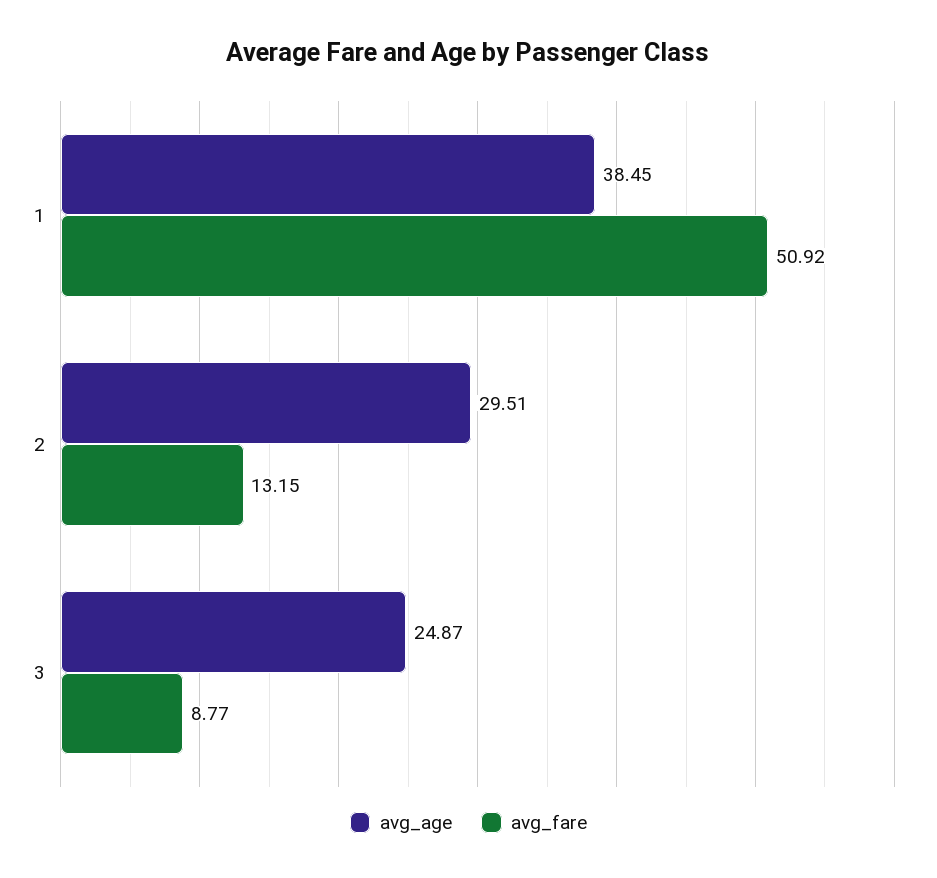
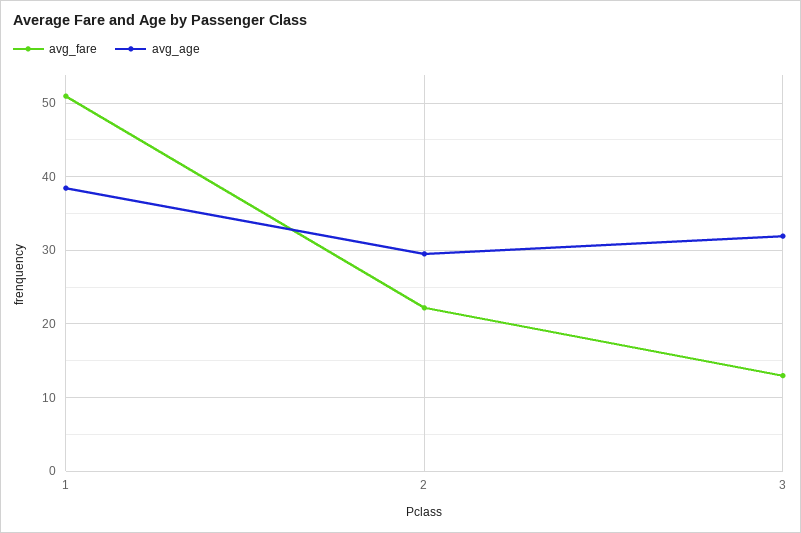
  {
    "avg_age": {
      "1": 38.45,
      "2": 29.51,
-     "3": 24.87
+     "3": 32
    },
    "avg_fare": {
      "1": 50.92,
-     "2": 13.15,
+     "2": 22,
-     "3": 8.77
+     "3": 13
    }
  }

